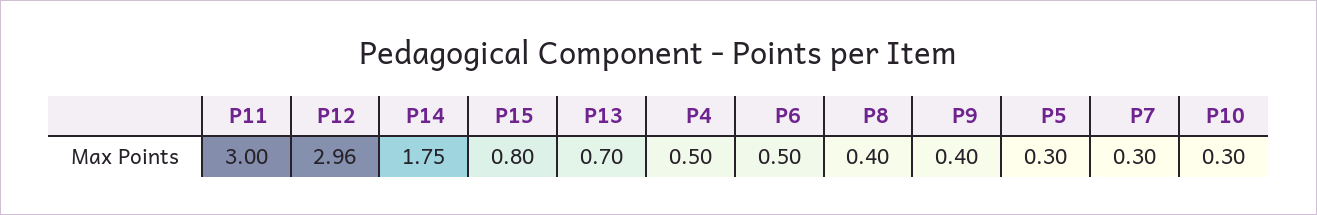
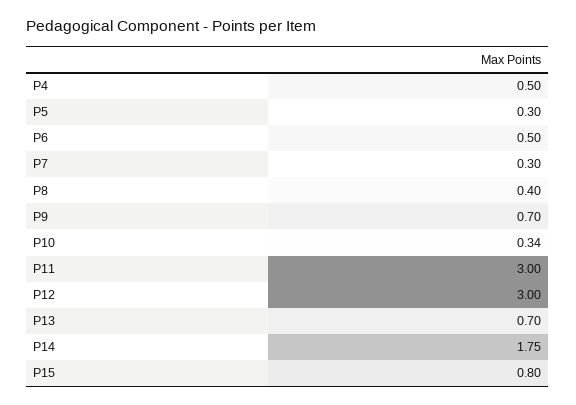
  {
    "P11": 3,
-   "P12": 2.96,
+   "P12": 3,
    "P14": 1.75,
    "P15": 0.8,
    "P13": 0.7,
    "P4": 0.5,
    "P6": 0.5,
    "P8": 0.4,
-   "P9": 0.4,
+   "P9": 0.7,
    "P5": 0.3,
    "P7": 0.3,
-   "P10": 0.3
+   "P10": 0.34
  }

